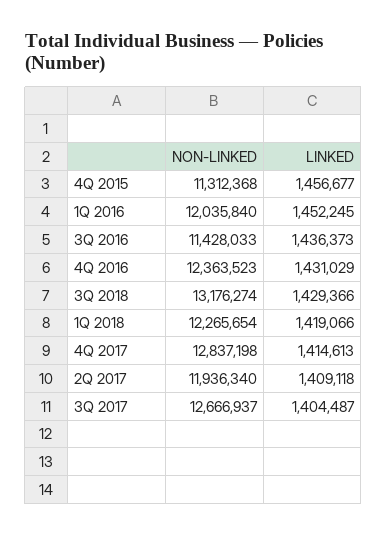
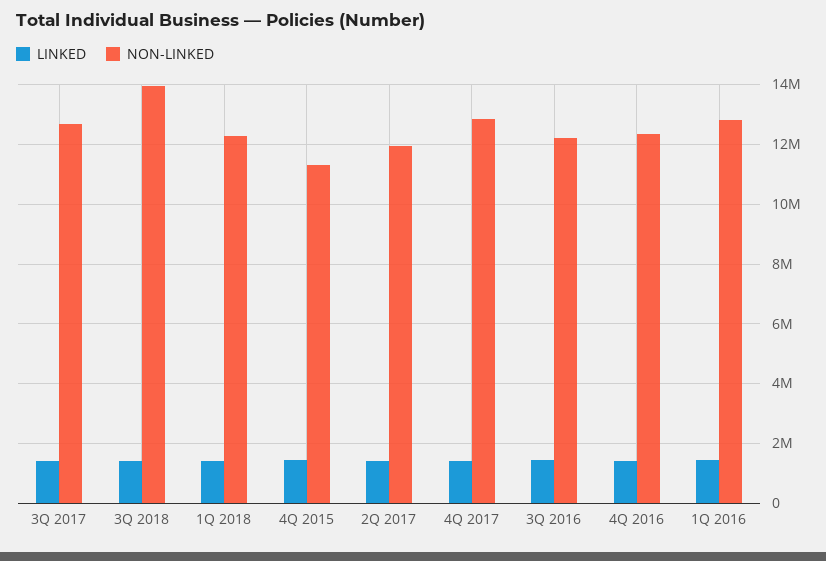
  {
    "NON-LINKED": {
      "4Q 2015": 11312368,
-     "1Q 2016": 12035840,
+     "1Q 2016": 12750000,
-     "3Q 2016": 11428033,
+     "3Q 2016": 12250000,
      "4Q 2016": 12363523,
-     "3Q 2018": 13176274,
+     "3Q 2018": 14000000,
      "1Q 2018": 12265654,
      "4Q 2017": 12837198,
      "2Q 2017": 11936340,
      "3Q 2017": 12666937
    },
    "LINKED": {
      "4Q 2015": 1456677,
      "1Q 2016": 1452245,
      "3Q 2016": 1436373,
      "4Q 2016": 1431029,
      "3Q 2018": 1429366,
      "1Q 2018": 1419066,
      "4Q 2017": 1414613,
      "2Q 2017": 1409118,
      "3Q 2017": 1404487
    }
  }

